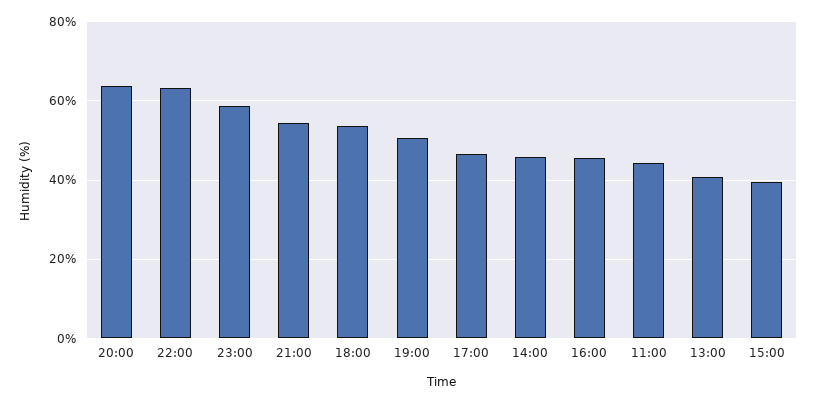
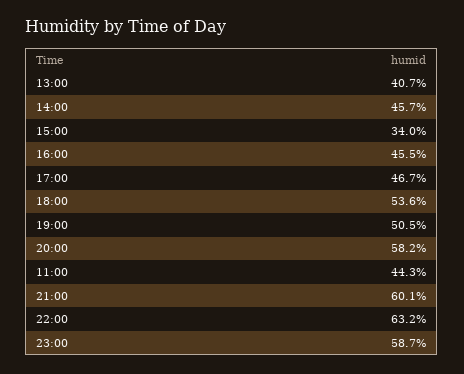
  {
-   "20:00": 64,
+   "20:00": 58.2,
    "22:00": 63.2,
    "23:00": 58.7,
-   "21:00": 54,
+   "21:00": 60.1,
    "18:00": 53.6,
    "19:00": 50.5,
    "17:00": 46.7,
    "14:00": 45.7,
    "16:00": 45.5,
    "11:00": 44.3,
    "13:00": 40.7,
-   "15:00": 40
+   "15:00": 34
  }

